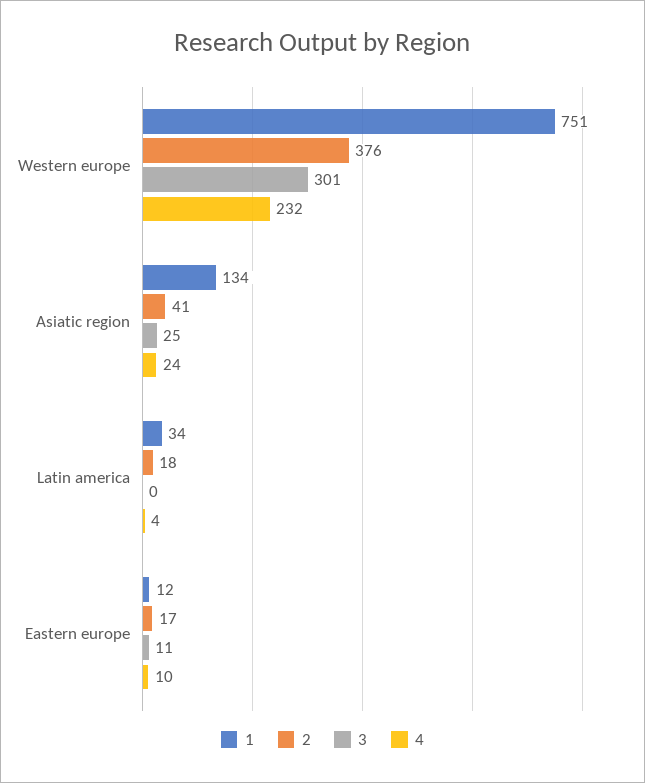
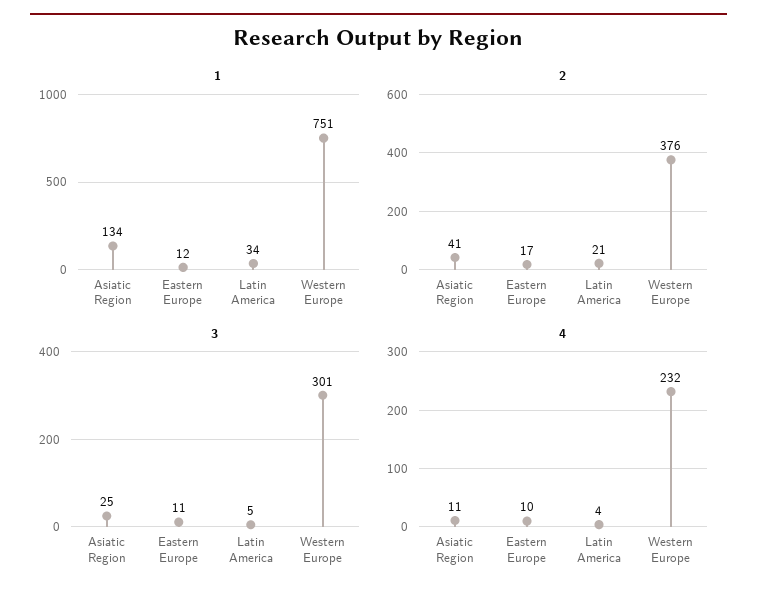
  {
    "1": {
      "Western europe": 751,
      "Asiatic region": 134,
      "Latin america": 34,
      "Eastern europe": 12
    },
    "2": {
      "Western europe": 376,
      "Asiatic region": 41,
-     "Latin america": 18,
+     "Latin america": 21,
      "Eastern europe": 17
    },
    "3": {
      "Western europe": 301,
      "Asiatic region": 25,
-     "Latin america": 0,
+     "Latin america": 5,
      "Eastern europe": 11
    },
    "4": {
      "Western europe": 232,
-     "Asiatic region": 24,
+     "Asiatic region": 11,
      "Latin america": 4,
      "Eastern europe": 10
    }
  }

